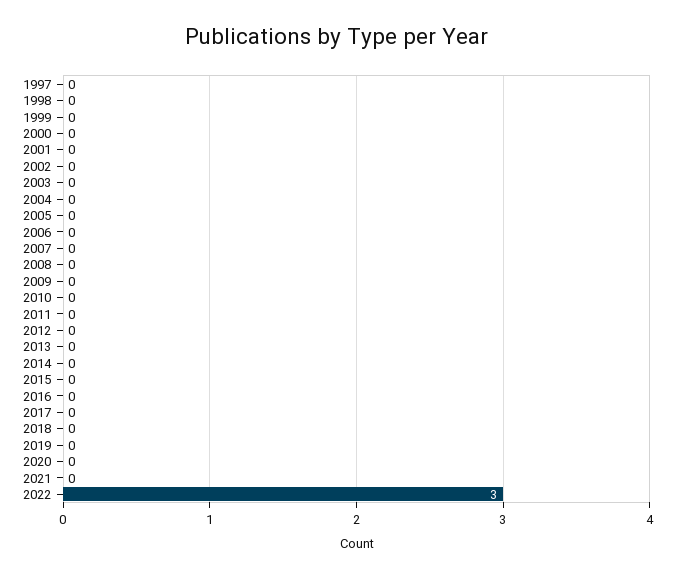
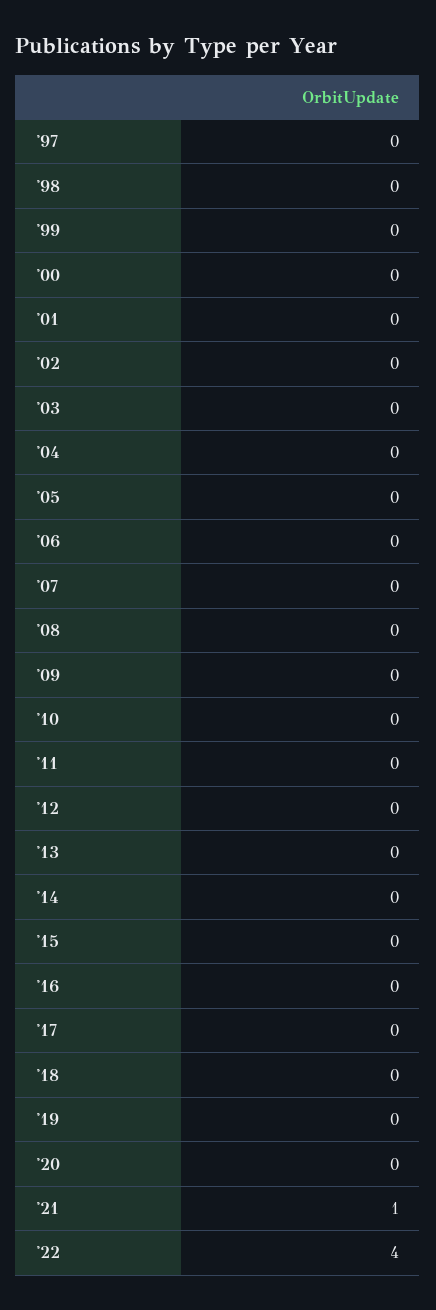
  {
    "1997": 0,
    "1998": 0,
    "1999": 0,
    "2000": 0,
    "2001": 0,
    "2002": 0,
    "2003": 0,
    "2004": 0,
    "2005": 0,
    "2006": 0,
    "2007": 0,
    "2008": 0,
    "2009": 0,
    "2010": 0,
    "2011": 0,
    "2012": 0,
    "2013": 0,
    "2014": 0,
    "2015": 0,
    "2016": 0,
    "2017": 0,
    "2018": 0,
    "2019": 0,
    "2020": 0,
-   "2021": 0,
+   "2021": 1,
-   "2022": 3
+   "2022": 4
  }

